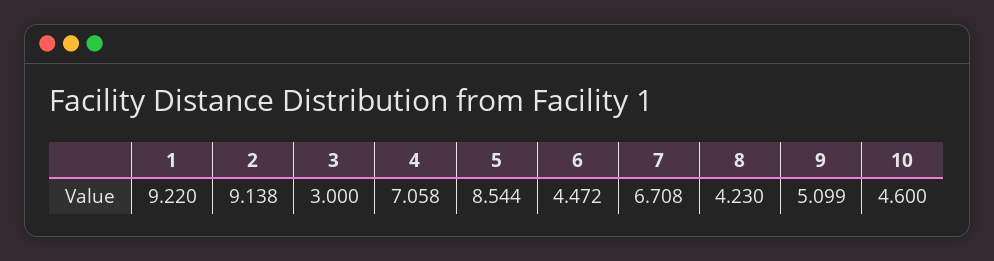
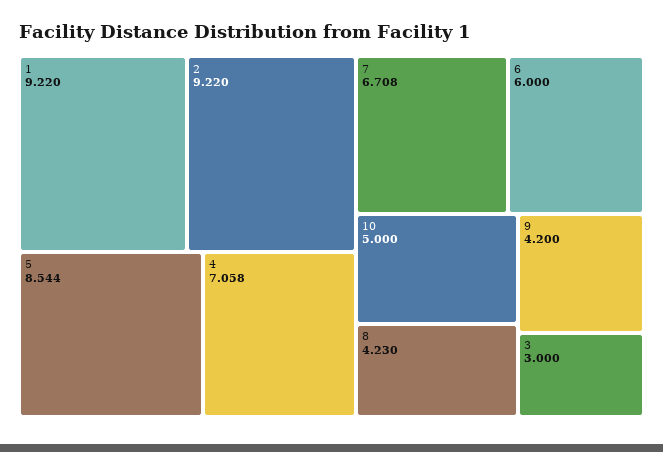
  {
    "1": 9.22,
-   "2": 9.138,
+   "2": 9.22,
    "3": 3,
    "4": 7.058,
    "5": 8.544,
-   "6": 4.472,
+   "6": 6,
    "7": 6.708,
    "8": 4.23,
-   "9": 5.099,
+   "9": 4.2,
-   "10": 4.6
+   "10": 5
  }

